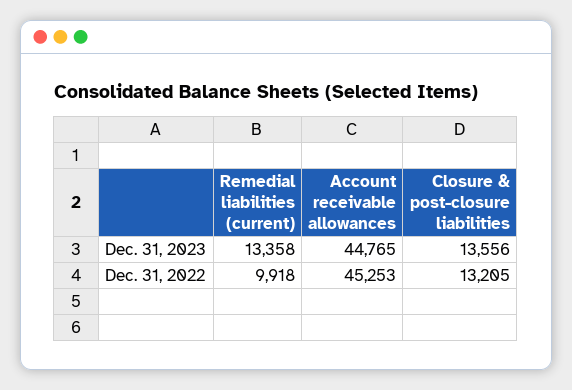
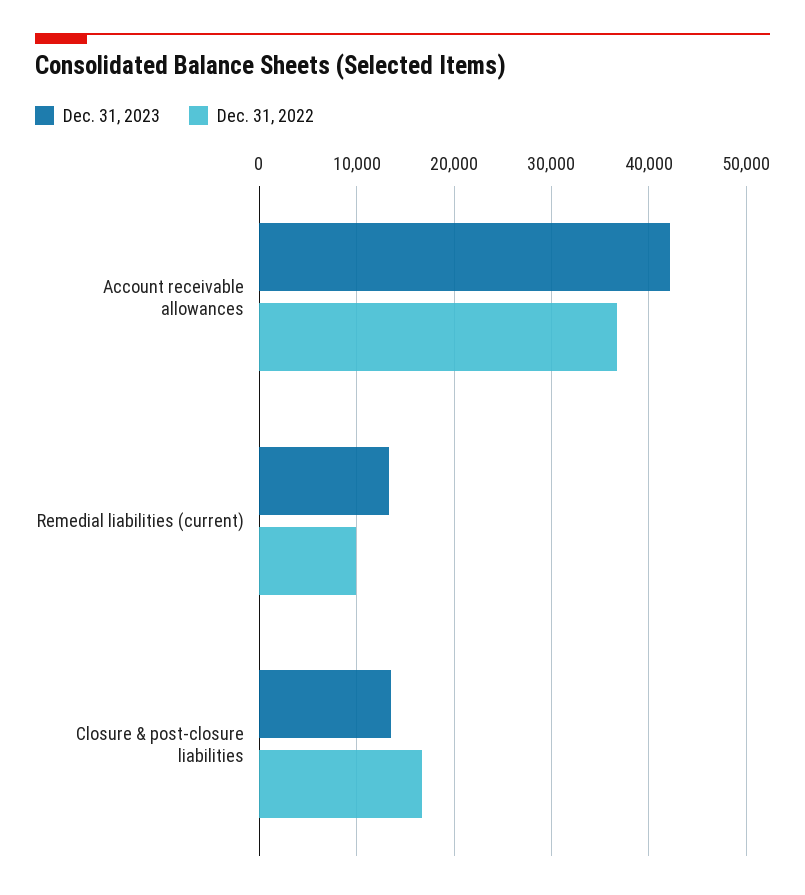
  {
    "Dec. 31, 2023": {
      "Remedial liabilities (current)": 13358,
-     "Account receivable allowances": 44765,
+     "Account receivable allowances": 42000,
      "Closure & post-closure liabilities": 13556
    },
    "Dec. 31, 2022": {
      "Remedial liabilities (current)": 9918,
-     "Account receivable allowances": 45253,
+     "Account receivable allowances": 37000,
-     "Closure & post-closure liabilities": 13205
+     "Closure & post-closure liabilities": 17000
    }
  }

